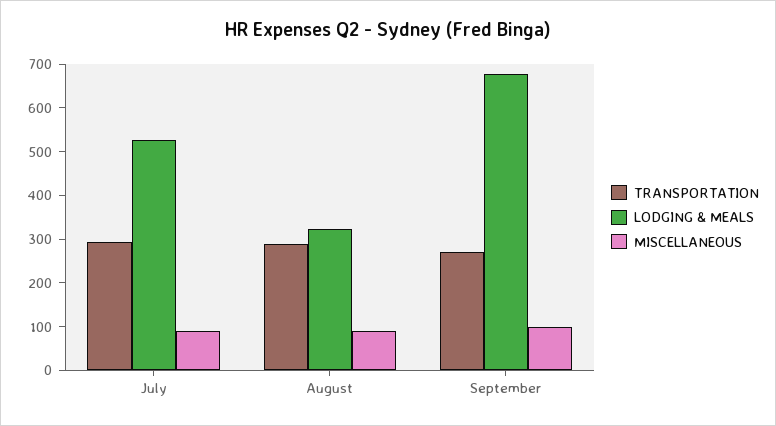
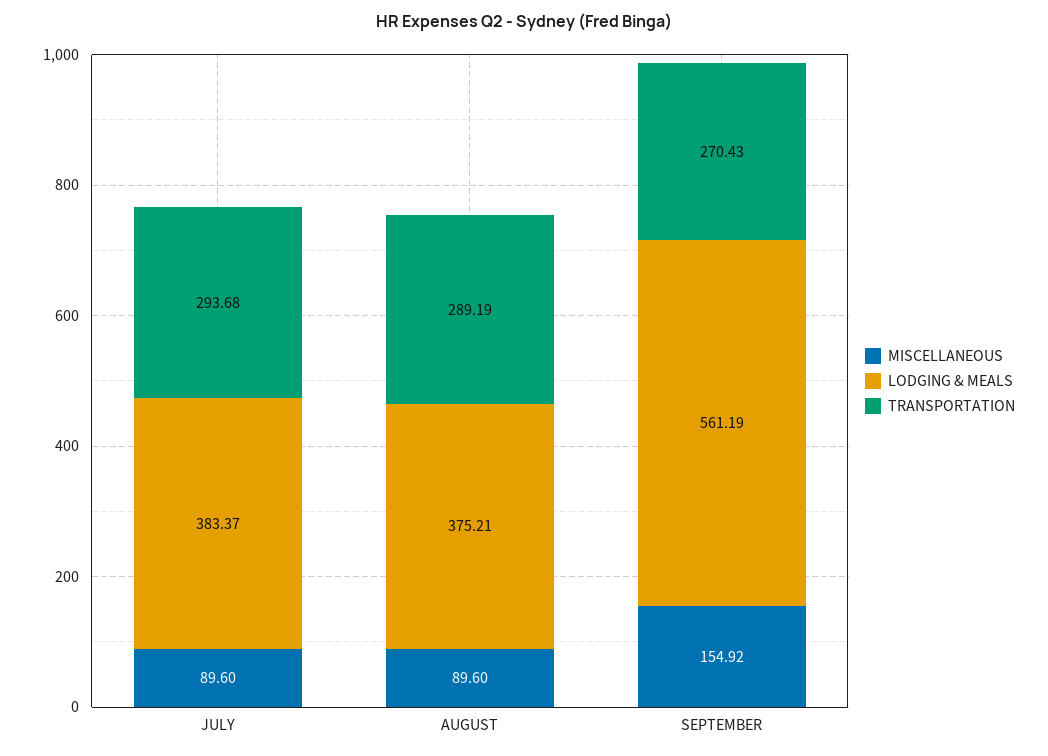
  {
    "TRANSPORTATION": {
      "July": 293.68,
      "August": 289.19,
      "September": 270.43
    },
    "LODGING & MEALS": {
-     "July": 520,
+     "July": 383.37,
-     "August": 320,
+     "August": 375.21,
-     "September": 680
+     "September": 561.19
    },
    "MISCELLANEOUS": {
      "July": 89.6,
      "August": 89.6,
-     "September": 100
+     "September": 154.92
    }
  }

